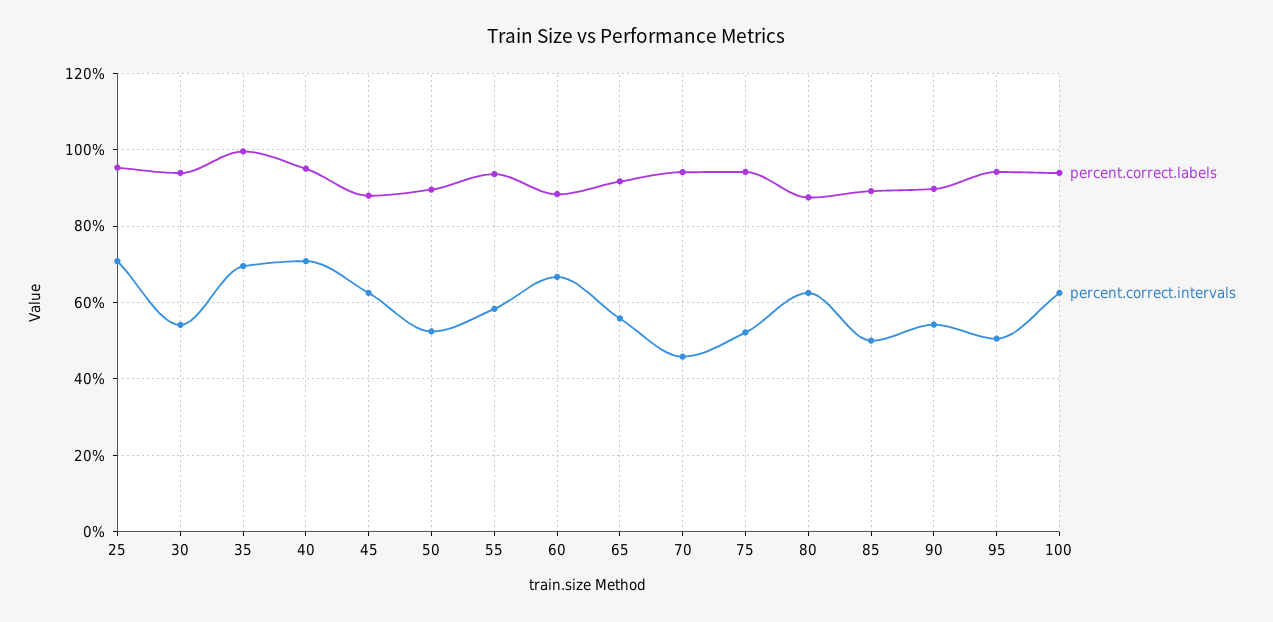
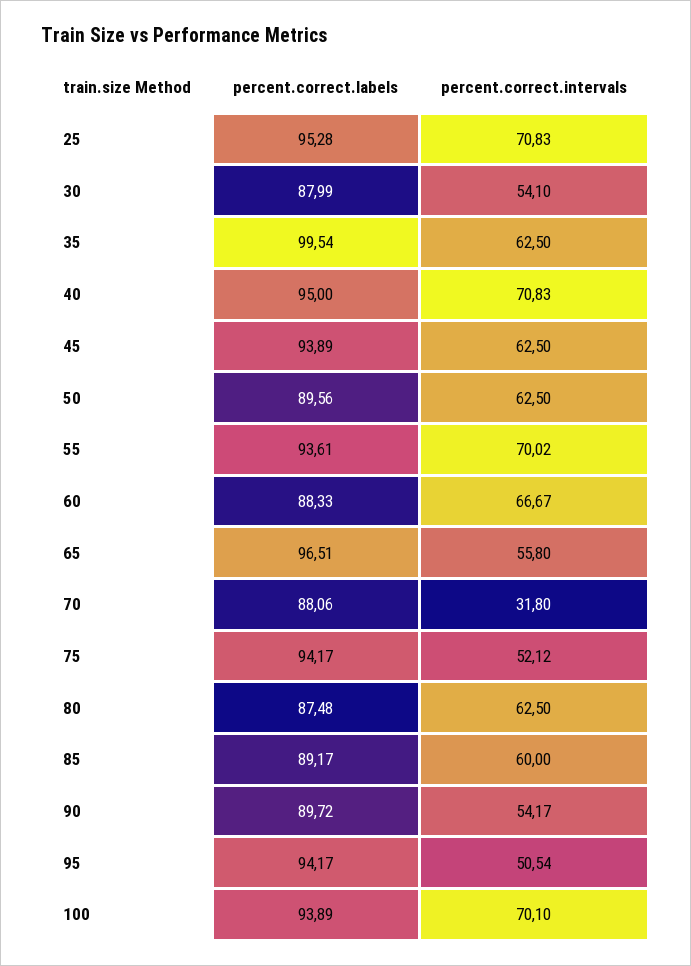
  {
    "percent.correct.labels": {
      "25": 95.28,
-     "30": 94,
+     "30": 87.99,
      "35": 99.54,
      "40": 95,
-     "45": 88,
+     "45": 93.89,
      "50": 89.56,
      "55": 93.61,
      "60": 88.33,
-     "65": 92,
+     "65": 96.51,
-     "70": 94,
+     "70": 88.06,
      "75": 94.17,
      "80": 87.48,
      "85": 89.17,
      "90": 89.72,
      "95": 94.17,
      "100": 93.89
    },
    "percent.correct.intervals": {
      "25": 70.83,
      "30": 54.1,
-     "35": 70,
+     "35": 62.5,
      "40": 70.83,
      "45": 62.5,
-     "50": 52,
+     "50": 62.5,
-     "55": 58,
+     "55": 70.02,
      "60": 66.67,
      "65": 55.8,
-     "70": 46,
+     "70": 31.8,
      "75": 52.12,
      "80": 62.5,
-     "85": 50,
+     "85": 60,
      "90": 54.17,
      "95": 50.54,
-     "100": 62
+     "100": 70.1
    }
  }

